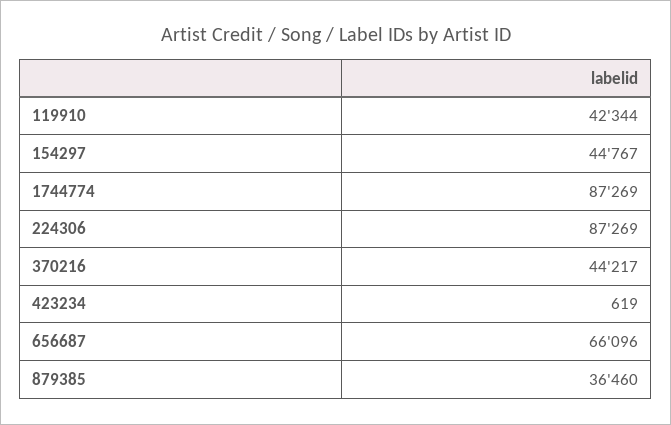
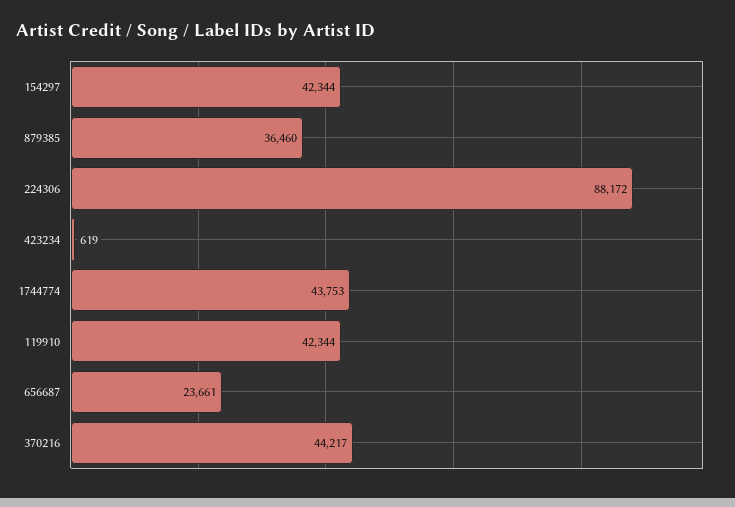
  {
    "119910": 42344,
-   "154297": 44767,
+   "154297": 42344,
-   "1744774": 87269,
+   "1744774": 43753,
-   "224306": 87269,
+   "224306": 88172,
    "370216": 44217,
    "423234": 619,
-   "656687": 66096,
+   "656687": 23661,
    "879385": 36460
  }

